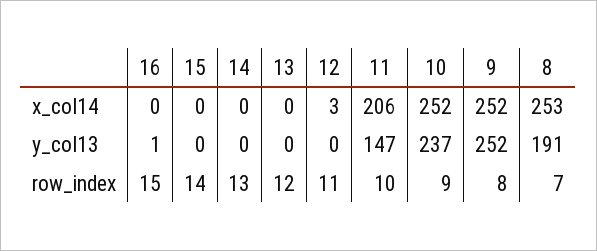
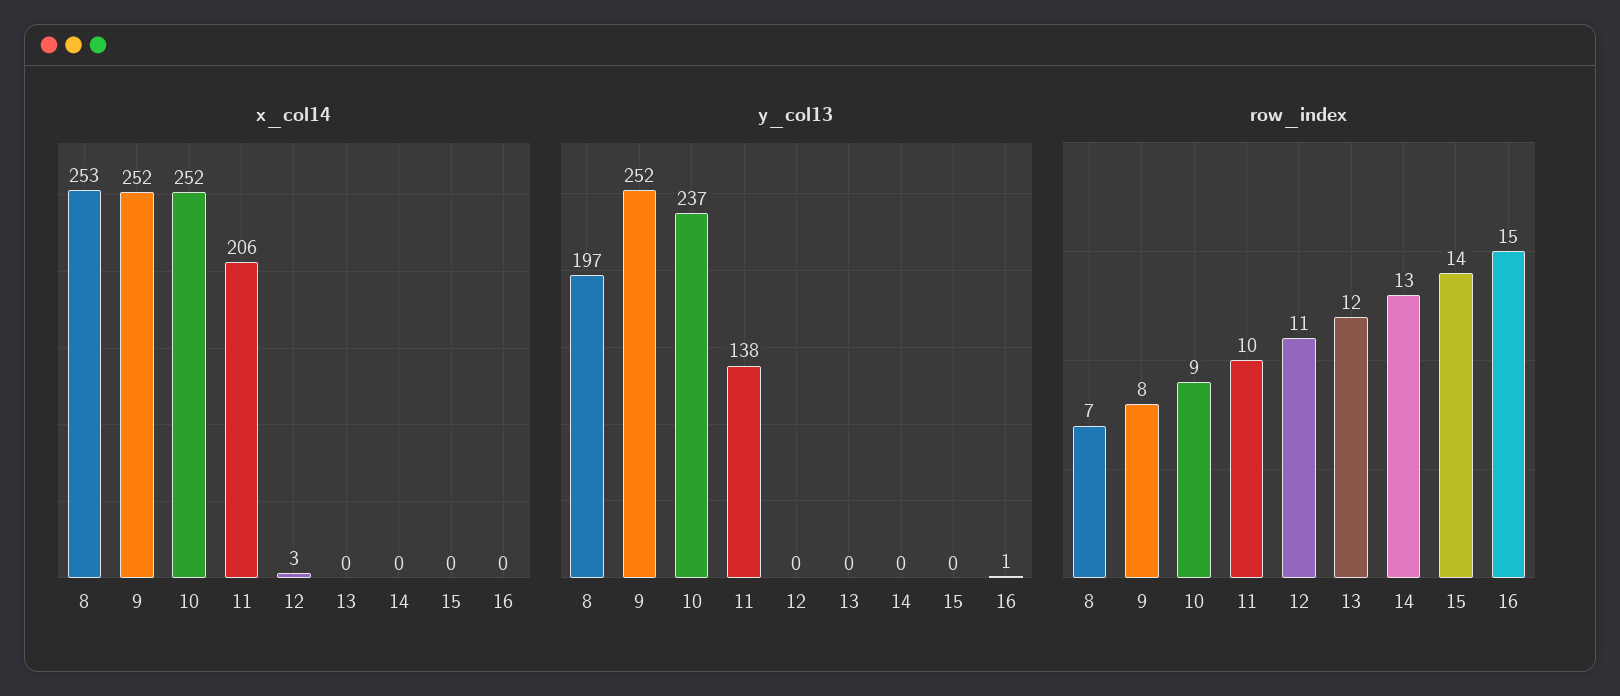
  {
    "x_col14": {
      "16": 0,
      "15": 0,
      "14": 0,
      "13": 0,
      "12": 3,
      "11": 206,
      "10": 252,
      "9": 252,
      "8": 253
    },
    "y_col13": {
      "16": 1,
      "15": 0,
      "14": 0,
      "13": 0,
      "12": 0,
-     "11": 147,
+     "11": 138,
      "10": 237,
      "9": 252,
-     "8": 191
+     "8": 197
    },
    "row_index": {
      "16": 15,
      "15": 14,
      "14": 13,
      "13": 12,
      "12": 11,
      "11": 10,
      "10": 9,
      "9": 8,
      "8": 7
    }
  }

